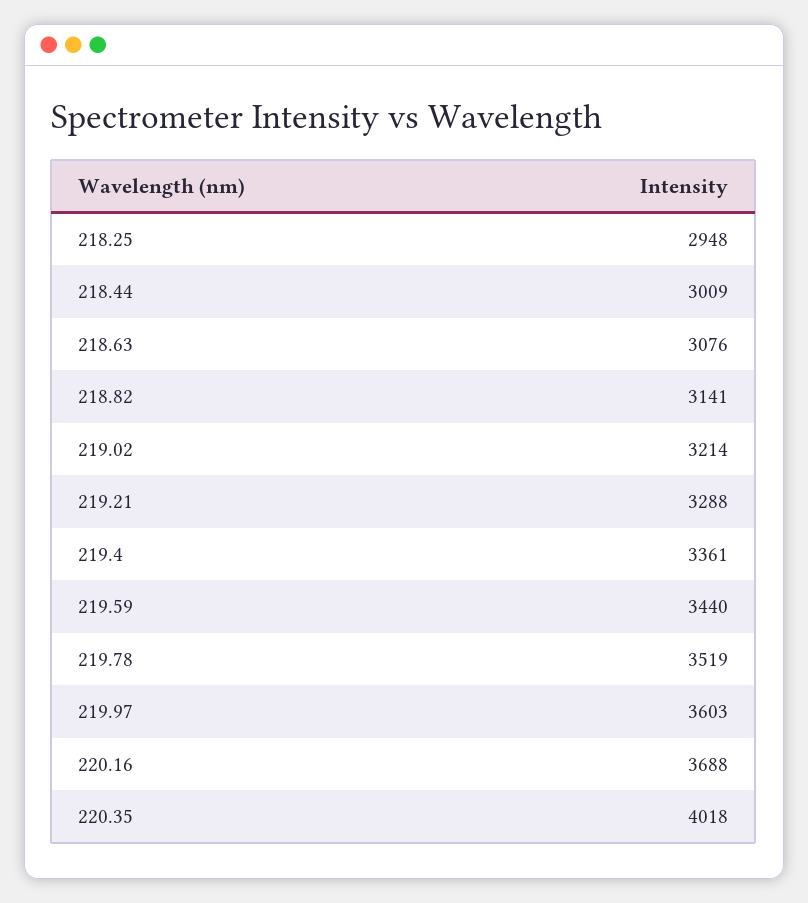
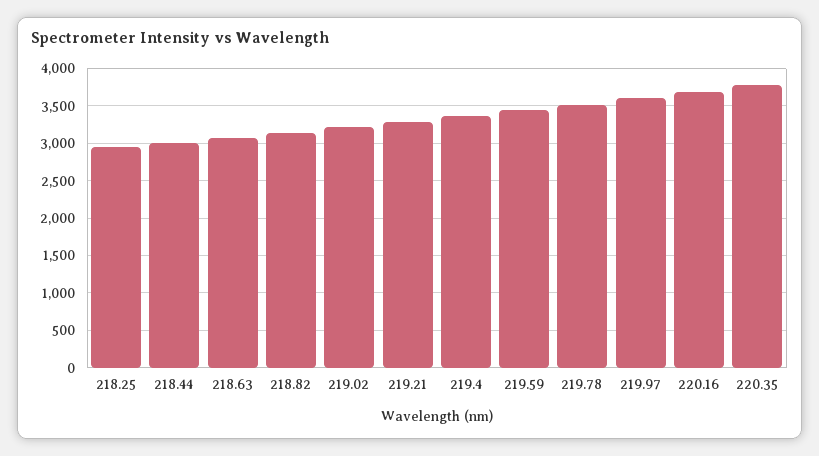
  {
    "218.25": 2948,
    "218.44": 3009,
    "218.63": 3076,
    "218.82": 3141,
    "219.02": 3214,
    "219.21": 3288,
    "219.4": 3361,
    "219.59": 3440,
    "219.78": 3519,
    "219.97": 3603,
    "220.16": 3688,
-   "220.35": 4018
+   "220.35": 3800
  }

